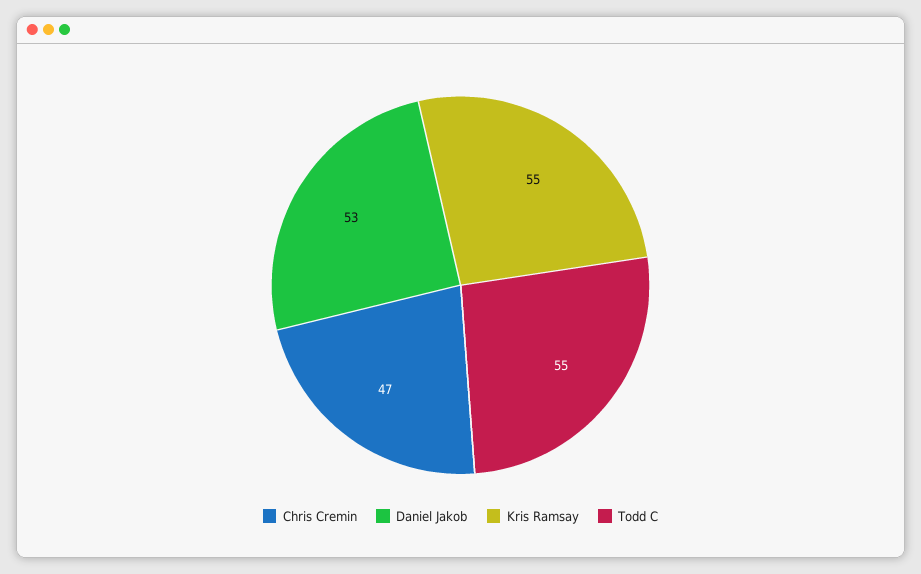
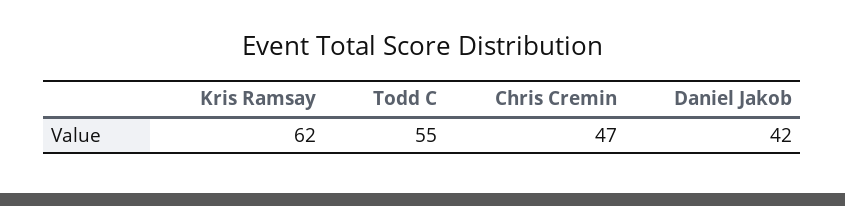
  {
    "Chris Cremin": 47,
-   "Daniel Jakob": 53,
+   "Daniel Jakob": 42,
-   "Kris Ramsay": 55,
+   "Kris Ramsay": 62,
    "Todd C": 55
  }

